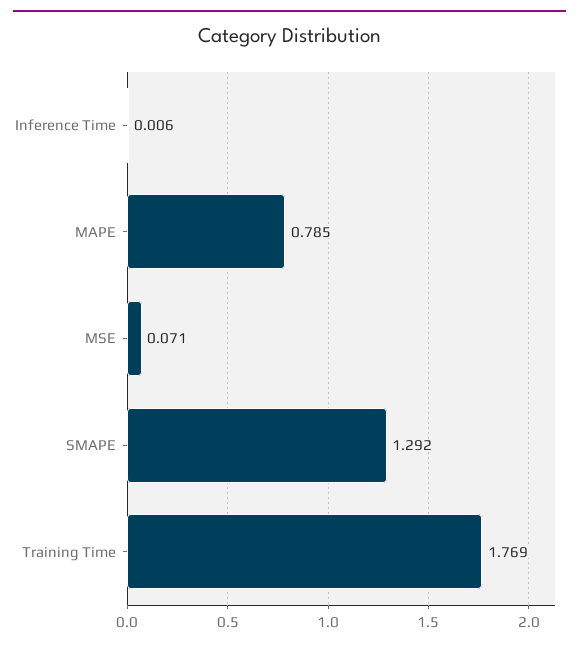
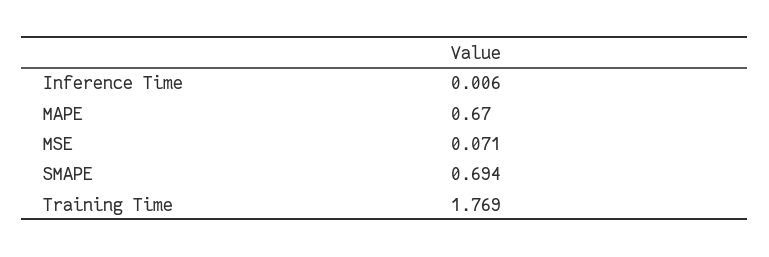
  {
    "Inference Time": 0.006,
-   "MAPE": 0.785,
+   "MAPE": 0.67,
    "MSE": 0.071,
-   "SMAPE": 1.292,
+   "SMAPE": 0.694,
    "Training Time": 1.769
  }

